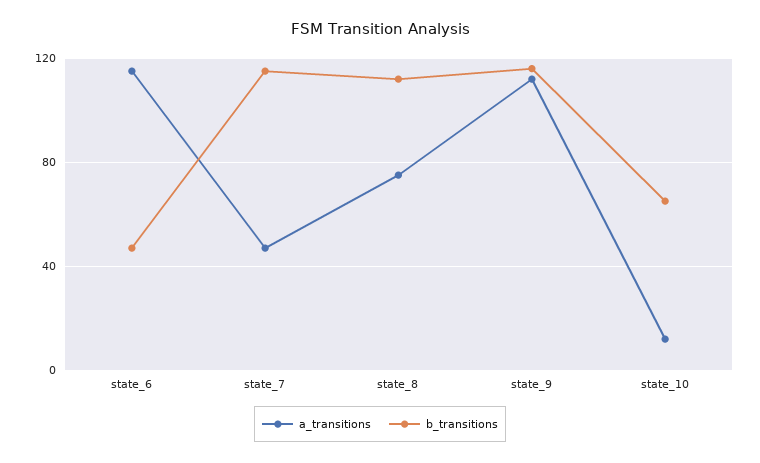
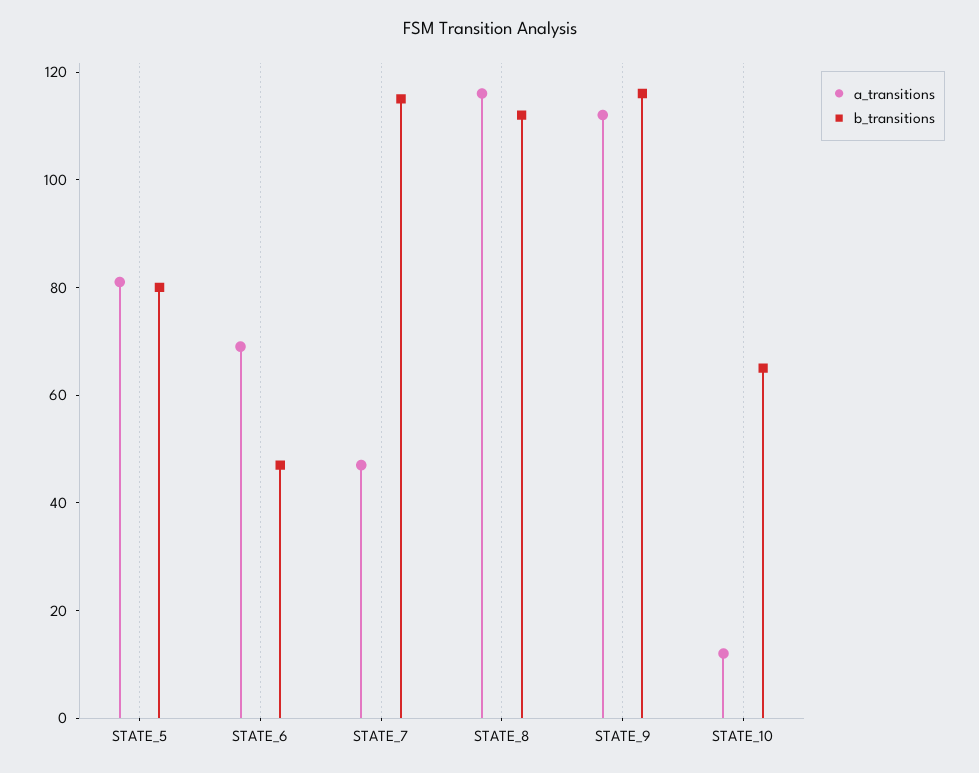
  {
    "a_transitions": {
-     "state_6": 115,
+     "state_6": 70,
      "state_7": 45,
-     "state_8": 75,
+     "state_8": 115,
      "state_9": 110,
-     "state_10": 10
+     "state_10": 10,
+     "STATE_5": 80
    },
    "b_transitions": {
      "state_6": 45,
      "state_7": 115,
      "state_8": 110,
      "state_9": 115,
-     "state_10": 65
+     "state_10": 65,
+     "STATE_5": 80
    }
  }

